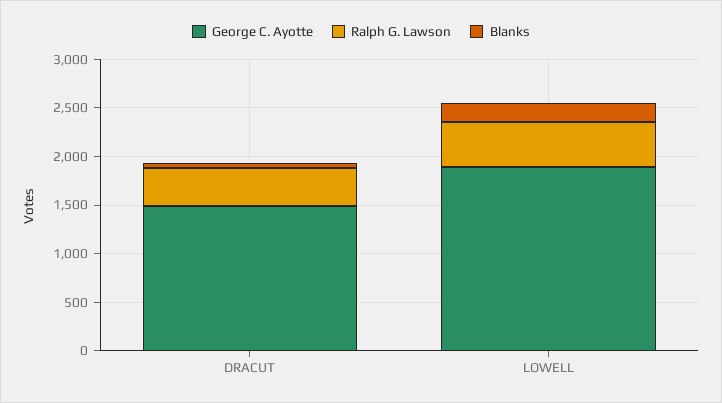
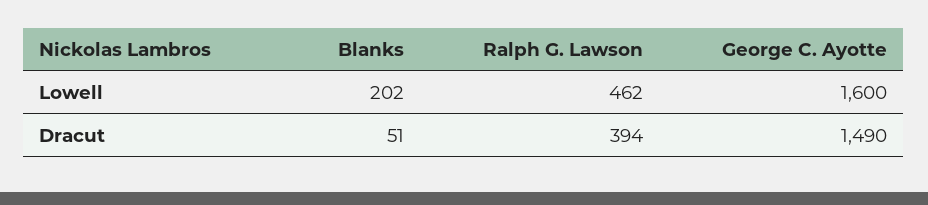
  {
    "George C. Ayotte": {
      "DRACUT": 1490,
-     "LOWELL": 1900
+     "LOWELL": 1600
    },
    "Ralph G. Lawson": {
      "DRACUT": 394,
      "LOWELL": 462
    },
    "Blanks": {
      "DRACUT": 51,
      "LOWELL": 202
    }
  }

